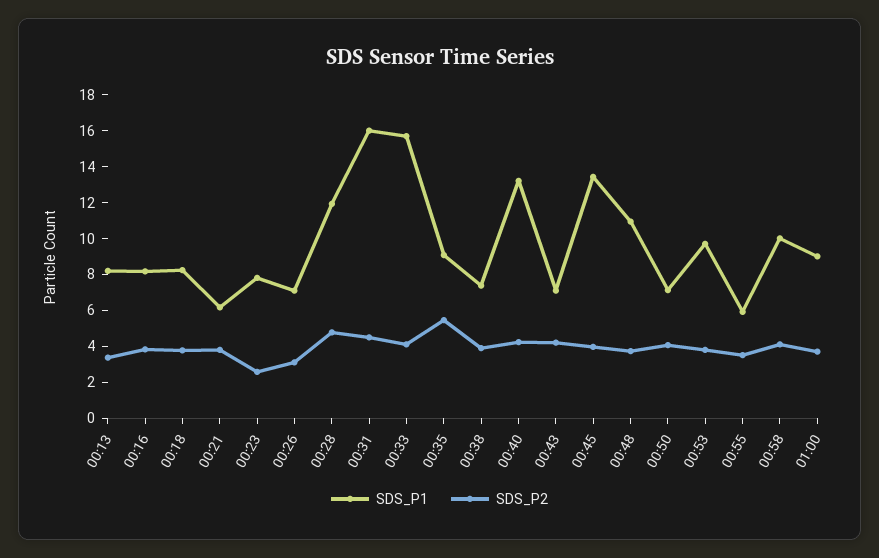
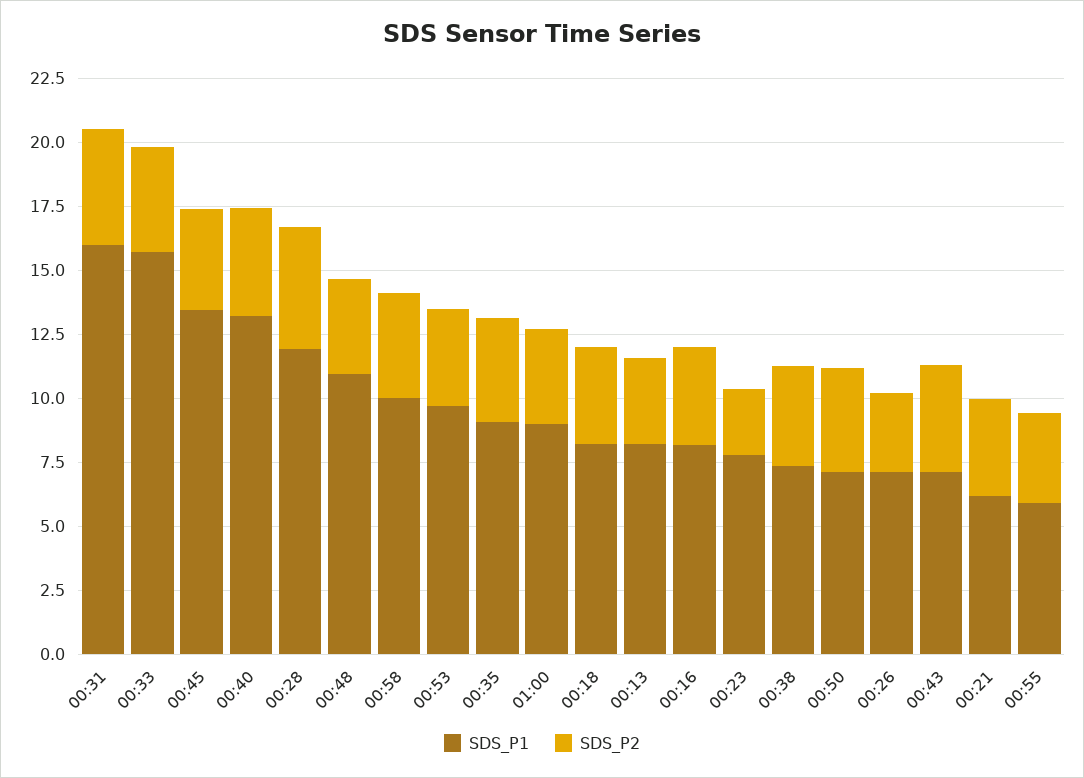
  {
    "SDS_P1": {
      "00:13": 8,
      "00:16": 8,
      "00:18": 8,
      "00:21": 6,
      "00:23": 8,
      "00:26": 7,
      "00:28": 12,
      "00:31": 16,
      "00:33": 15.5,
      "00:35": 9,
      "00:38": 7.5,
      "00:40": 13,
      "00:43": 7,
      "00:45": 13.5,
      "00:48": 11,
      "00:50": 7,
      "00:53": 9.5,
      "00:55": 6,
      "00:58": 10,
      "01:00": 9
    },
    "SDS_P2": {
      "00:13": 3.5,
      "00:16": 4,
      "00:18": 4,
      "00:21": 4,
      "00:23": 2.5,
      "00:26": 3,
      "00:28": 5,
      "00:31": 4.5,
      "00:33": 4,
-     "00:35": 5.5,
+     "00:35": 4,
      "00:38": 4,
      "00:40": 4,
      "00:43": 4,
      "00:45": 4,
      "00:48": 3.5,
      "00:50": 4,
      "00:53": 4,
      "00:55": 3.5,
      "00:58": 4,
      "01:00": 3.5
    }
  }

